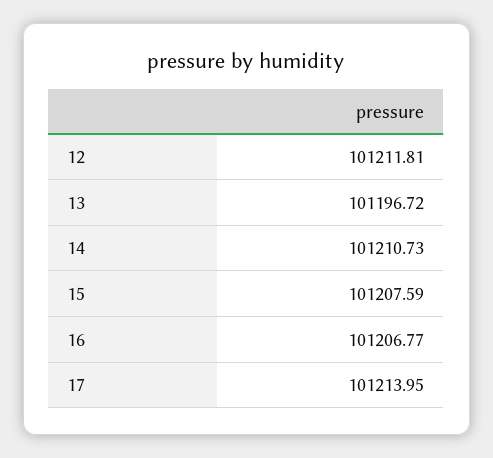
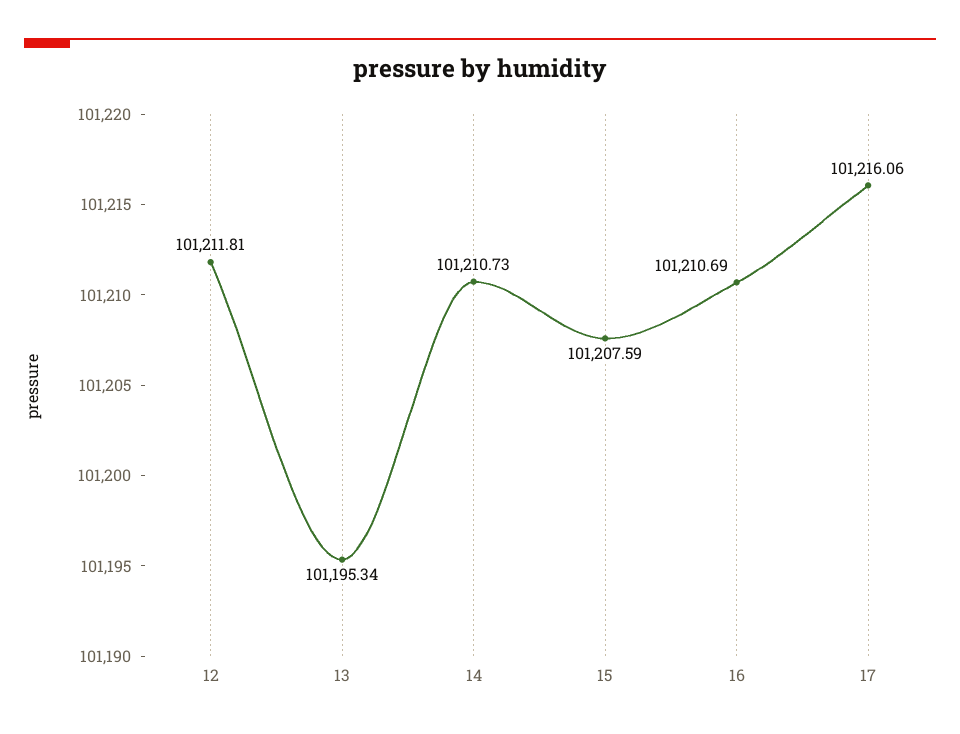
  {
    "12": 101211.81,
-   "13": 101196.72,
+   "13": 101195.34,
    "14": 101210.73,
    "15": 101207.59,
-   "16": 101206.77,
+   "16": 101210.69,
-   "17": 101213.95
+   "17": 101216.06
  }

